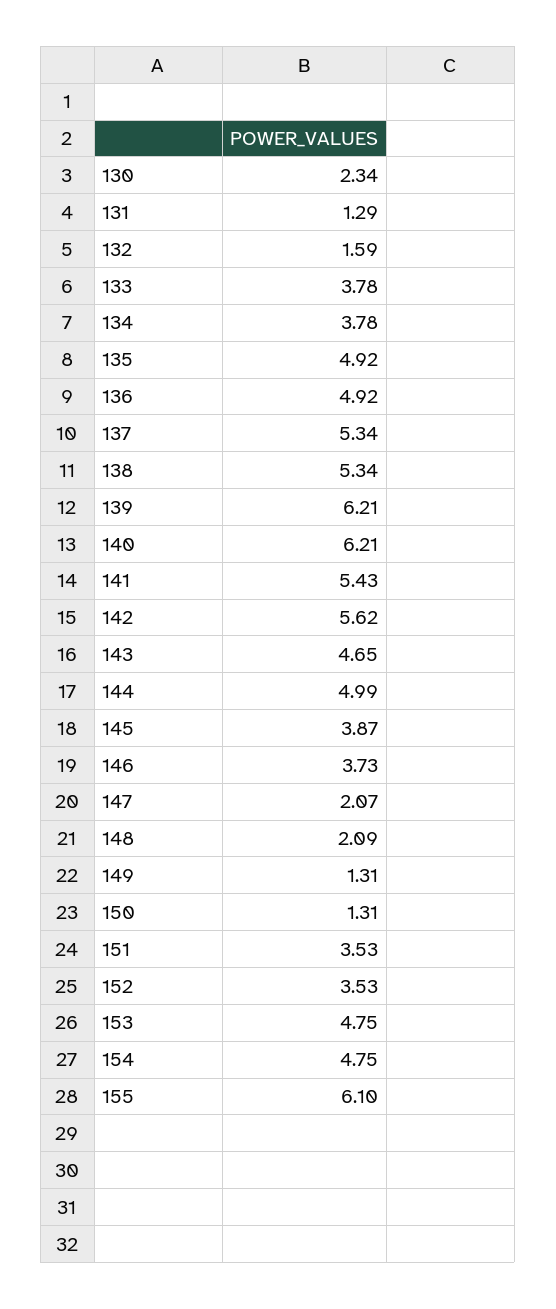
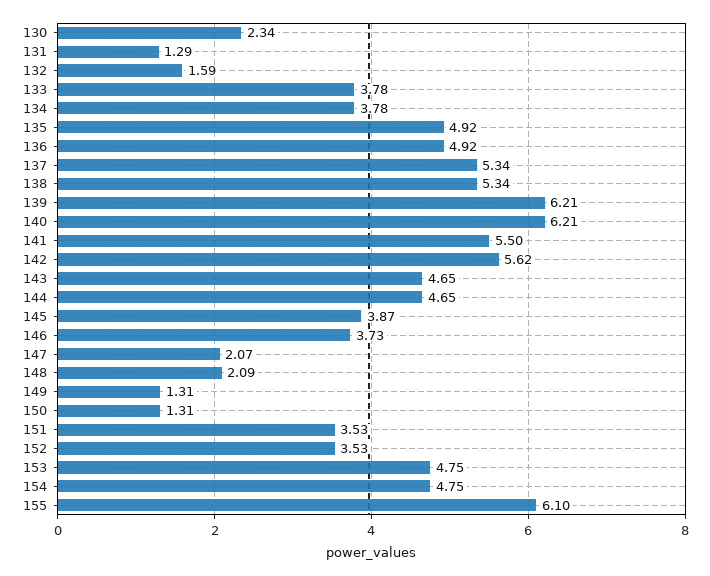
  {
    "130": 2.34,
    "131": 1.29,
    "132": 1.59,
    "133": 3.78,
    "134": 3.78,
    "135": 4.92,
    "136": 4.92,
    "137": 5.34,
    "138": 5.34,
    "139": 6.21,
    "140": 6.21,
-   "141": 5.43,
+   "141": 5.5,
    "142": 5.62,
    "143": 4.65,
-   "144": 4.99,
+   "144": 4.65,
    "145": 3.87,
    "146": 3.73,
    "147": 2.07,
    "148": 2.09,
    "149": 1.31,
    "150": 1.31,
    "151": 3.53,
    "152": 3.53,
    "153": 4.75,
    "154": 4.75,
    "155": 6.1
  }

